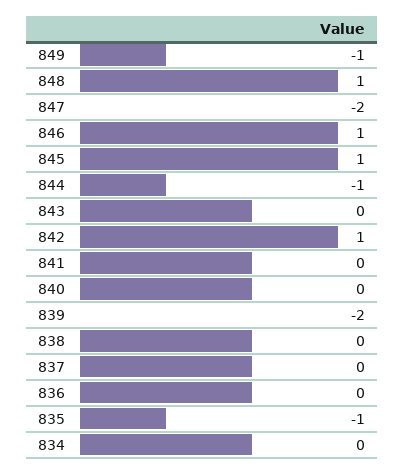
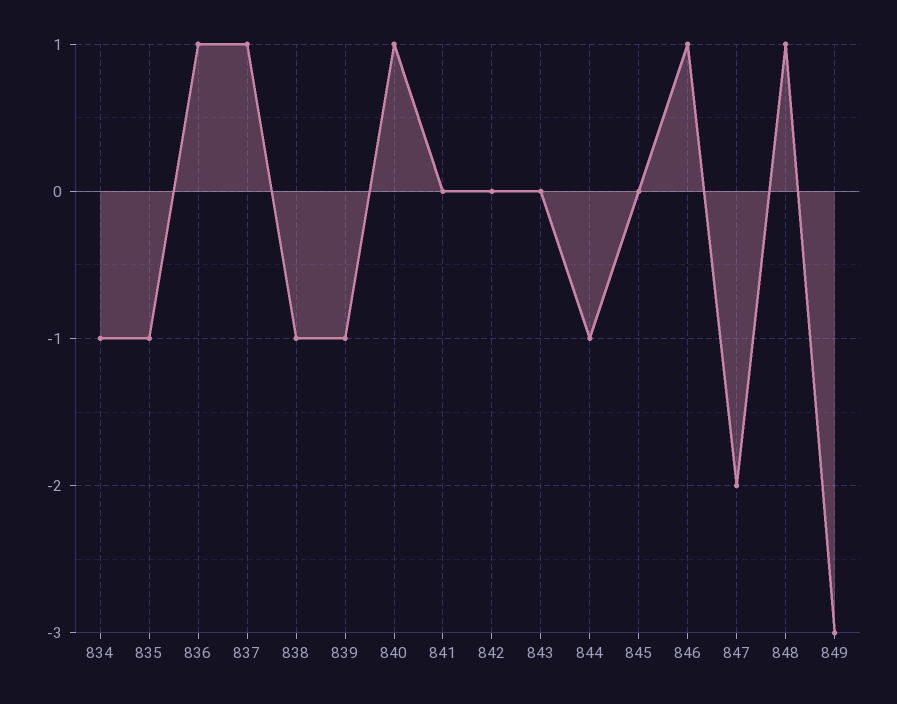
  {
-   "849": -1,
+   "849": -3,
    "848": 1,
    "847": -2,
    "846": 1,
-   "845": 1,
+   "845": 0,
    "844": -1,
    "843": 0,
-   "842": 1,
+   "842": 0,
    "841": 0,
-   "840": 0,
+   "840": 1,
-   "839": -2,
+   "839": -1,
-   "838": 0,
+   "838": -1,
-   "837": 0,
+   "837": 1,
-   "836": 0,
+   "836": 1,
    "835": -1,
-   "834": 0
+   "834": -1
  }

